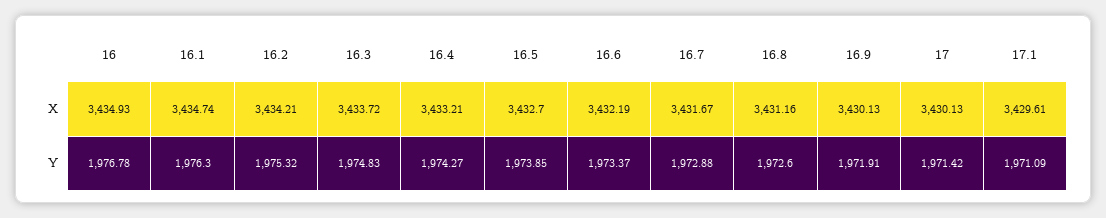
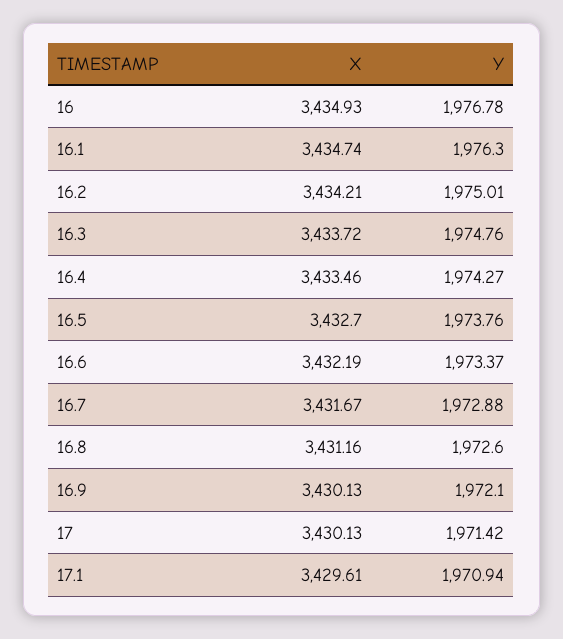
  {
    "16": {
      "X": 3434.93,
      "Y": 1976.78
    },
    "16.1": {
      "X": 3434.74,
      "Y": 1976.3
    },
    "16.2": {
      "X": 3434.21,
-     "Y": 1975.32
+     "Y": 1975.01
    },
    "16.3": {
      "X": 3433.72,
-     "Y": 1974.83
+     "Y": 1974.76
    },
    "16.4": {
-     "X": 3433.21,
+     "X": 3433.46,
      "Y": 1974.27
    },
    "16.5": {
      "X": 3432.7,
-     "Y": 1973.85
+     "Y": 1973.76
    },
    "16.6": {
      "X": 3432.19,
      "Y": 1973.37
    },
    "16.7": {
      "X": 3431.67,
      "Y": 1972.88
    },
    "16.8": {
      "X": 3431.16,
      "Y": 1972.6
    },
    "16.9": {
      "X": 3430.13,
-     "Y": 1971.91
+     "Y": 1972.1
    },
    "17": {
      "X": 3430.13,
      "Y": 1971.42
    },
    "17.1": {
      "X": 3429.61,
-     "Y": 1971.09
+     "Y": 1970.94
    }
  }

